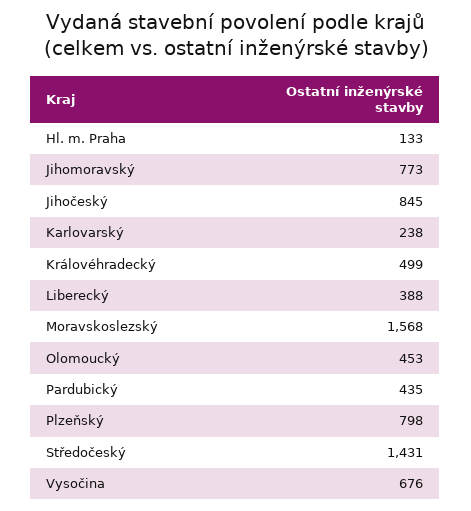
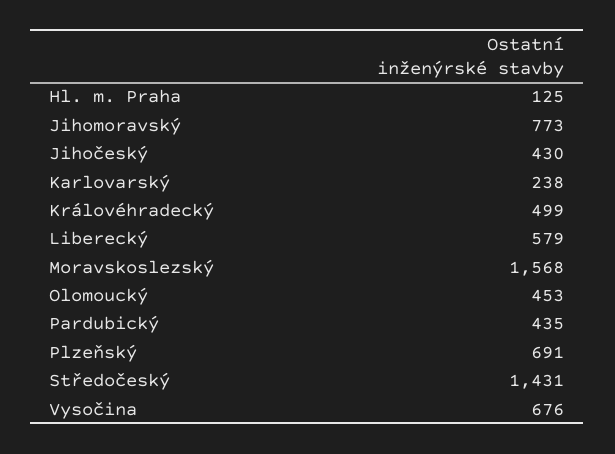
  {
-   "Hl. m. Praha": 133,
+   "Hl. m. Praha": 125,
    "Jihomoravský": 773,
-   "Jihočeský": 845,
+   "Jihočeský": 430,
    "Karlovarský": 238,
    "Královéhradecký": 499,
-   "Liberecký": 388,
+   "Liberecký": 579,
    "Moravskoslezský": 1568,
    "Olomoucký": 453,
    "Pardubický": 435,
-   "Plzeňský": 798,
+   "Plzeňský": 691,
    "Středočeský": 1431,
    "Vysočina": 676
  }

